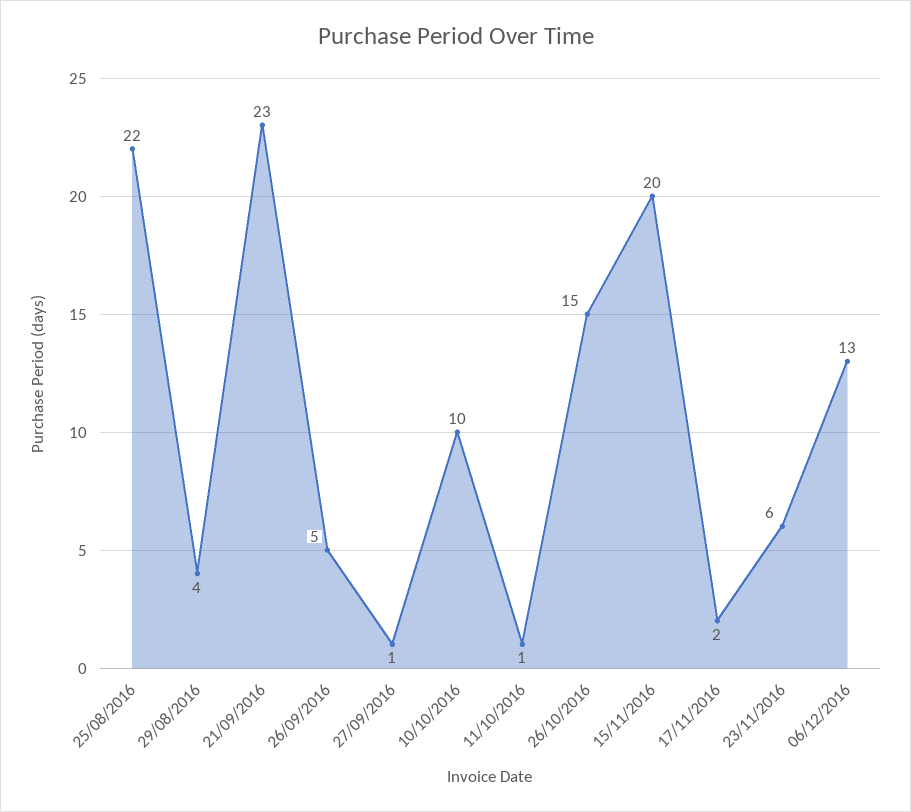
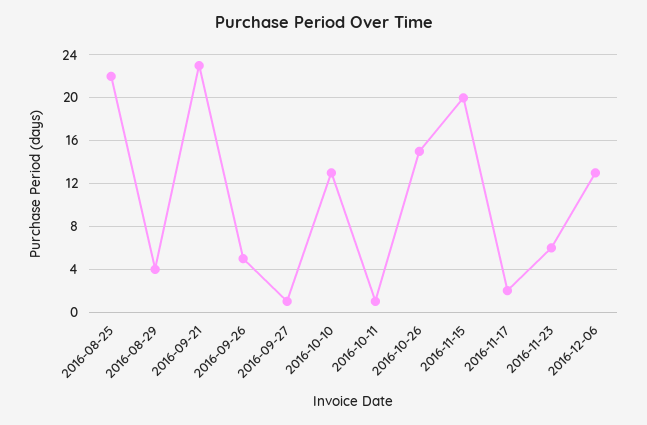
  {
    "25/08/2016": 22,
    "29/08/2016": 4,
    "21/09/2016": 23,
    "26/09/2016": 5,
    "27/09/2016": 1,
-   "10/10/2016": 10,
+   "10/10/2016": 13,
    "11/10/2016": 1,
    "26/10/2016": 15,
    "15/11/2016": 20,
    "17/11/2016": 2,
    "23/11/2016": 6,
    "06/12/2016": 13
  }

